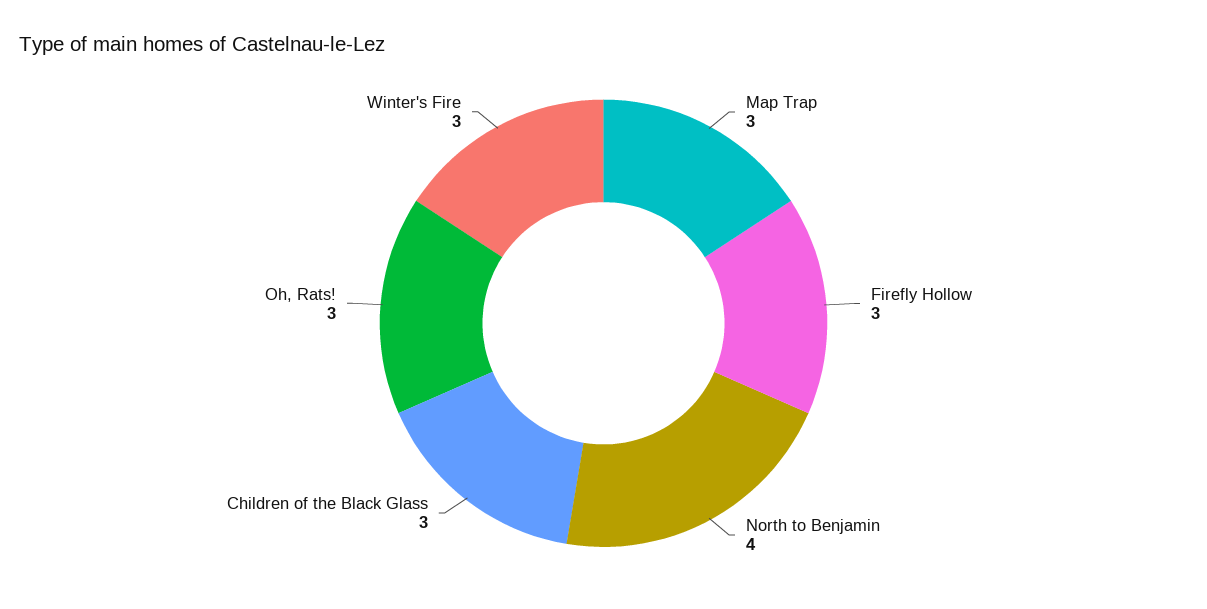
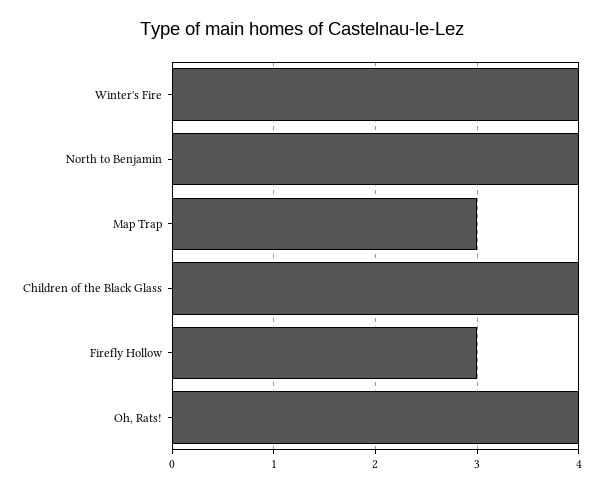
  {
    "Map Trap": 3,
    "Firefly Hollow": 3,
    "North to Benjamin": 4,
-   "Children of the Black Glass": 3,
+   "Children of the Black Glass": 4,
-   "Oh, Rats!": 3,
+   "Oh, Rats!": 4,
-   "Winter's Fire": 3
+   "Winter's Fire": 4
  }

